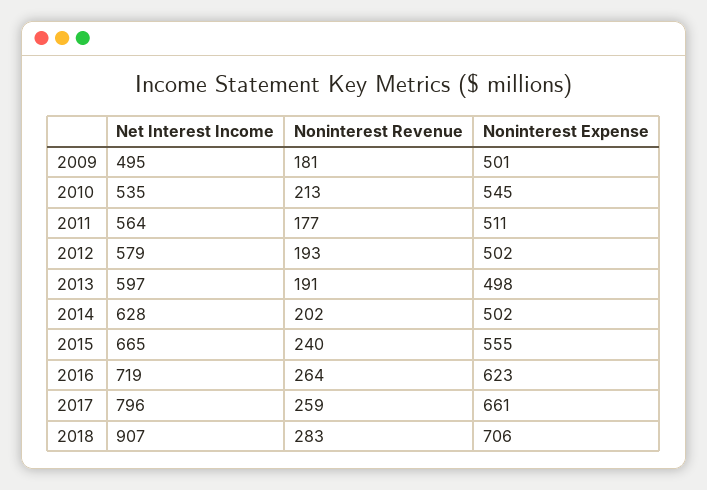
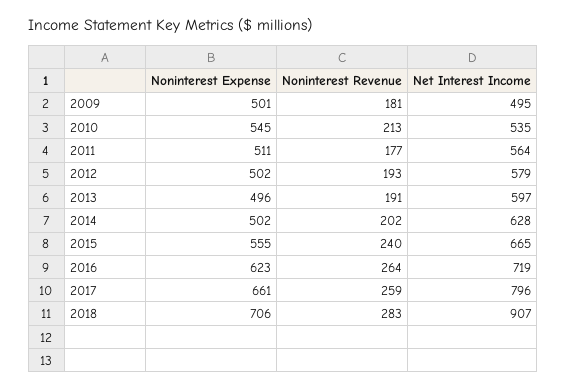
  {
    "Net Interest Income": {
      "2009": 495,
      "2010": 535,
      "2011": 564,
      "2012": 579,
      "2013": 597,
      "2014": 628,
      "2015": 665,
      "2016": 719,
      "2017": 796,
      "2018": 907
    },
    "Noninterest Revenue": {
      "2009": 181,
      "2010": 213,
      "2011": 177,
      "2012": 193,
      "2013": 191,
      "2014": 202,
      "2015": 240,
      "2016": 264,
      "2017": 259,
      "2018": 283
    },
    "Noninterest Expense": {
      "2009": 501,
      "2010": 545,
      "2011": 511,
      "2012": 502,
-     "2013": 498,
+     "2013": 496,
      "2014": 502,
      "2015": 555,
      "2016": 623,
      "2017": 661,
      "2018": 706
    }
  }

